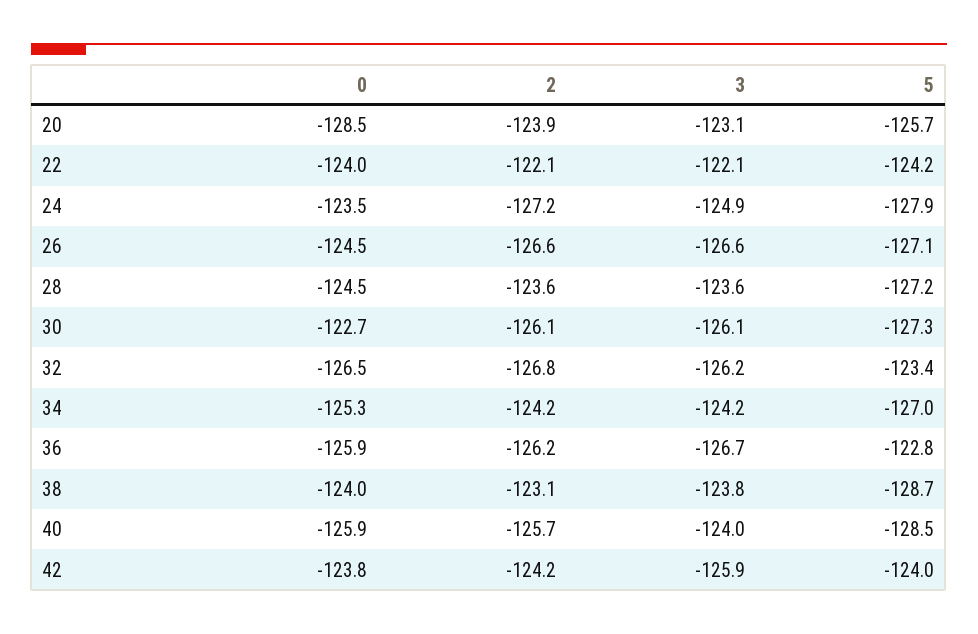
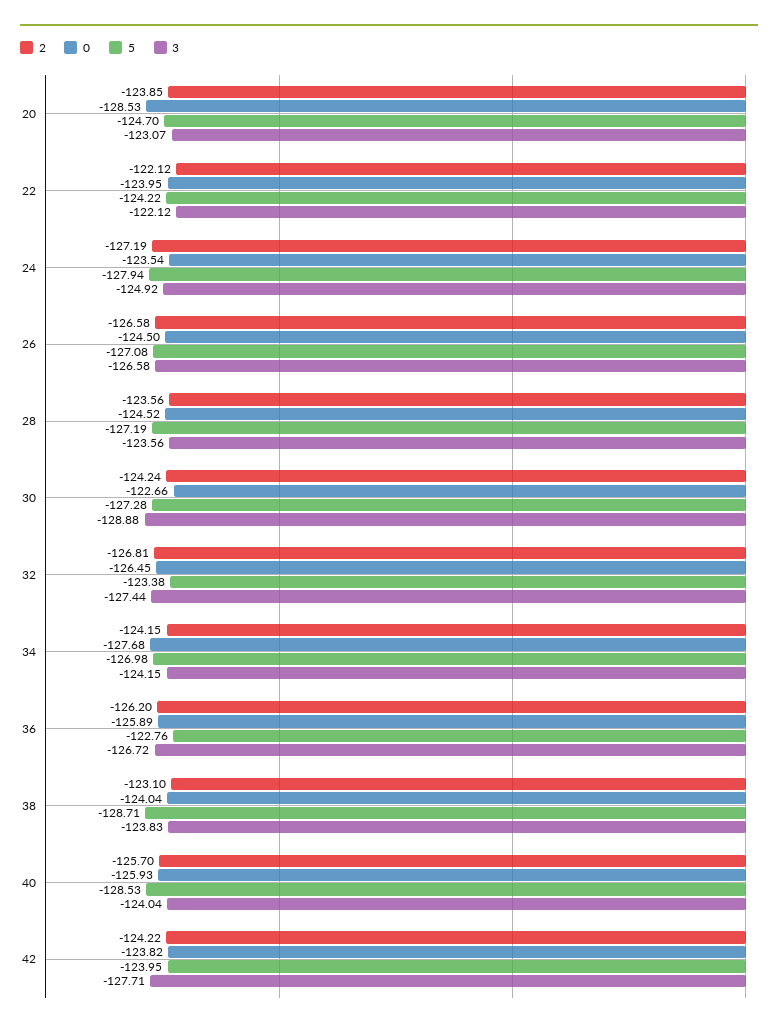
  {
    "0": {
      "20": -128.53,
      "22": -123.95,
      "24": -123.54,
      "26": -124.5,
      "28": -124.52,
      "30": -122.66,
      "32": -126.45,
-     "34": -125.3,
+     "34": -127.68,
      "36": -125.89,
      "38": -124.04,
      "40": -125.93,
      "42": -123.82
    },
    "2": {
      "20": -123.85,
      "22": -122.12,
      "24": -127.19,
      "26": -126.58,
      "28": -123.56,
-     "30": -126.1,
+     "30": -124.24,
      "32": -126.81,
      "34": -124.15,
      "36": -126.2,
      "38": -123.1,
      "40": -125.7,
      "42": -124.22
    },
    "3": {
      "20": -123.07,
      "22": -122.12,
      "24": -124.92,
      "26": -126.58,
      "28": -123.56,
-     "30": -126.1,
+     "30": -128.88,
-     "32": -126.2,
+     "32": -127.44,
      "34": -124.15,
      "36": -126.72,
      "38": -123.83,
      "40": -124.04,
-     "42": -125.9
+     "42": -127.71
    },
    "5": {
-     "20": -125.7,
+     "20": -124.7,
      "22": -124.22,
      "24": -127.94,
      "26": -127.08,
      "28": -127.19,
      "30": -127.28,
      "32": -123.38,
      "34": -126.98,
      "36": -122.76,
      "38": -128.71,
      "40": -128.53,
      "42": -123.95
    }
  }

